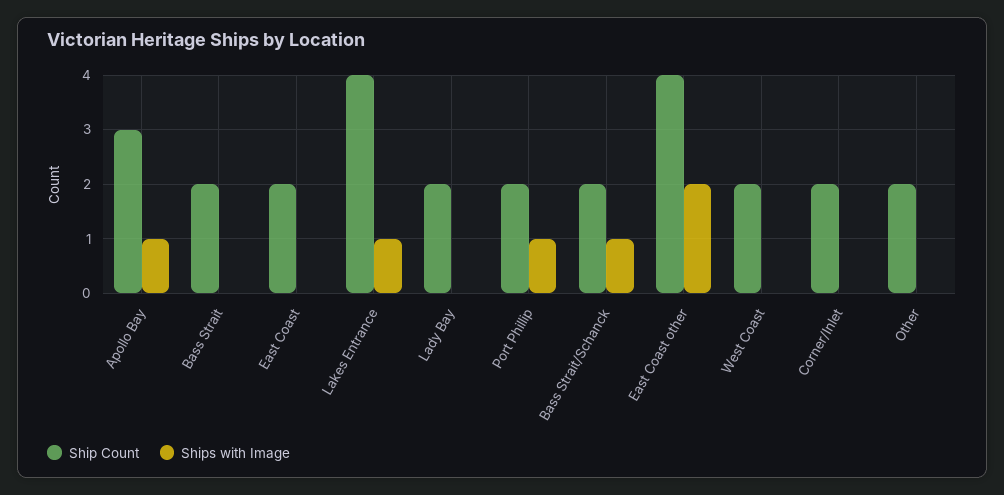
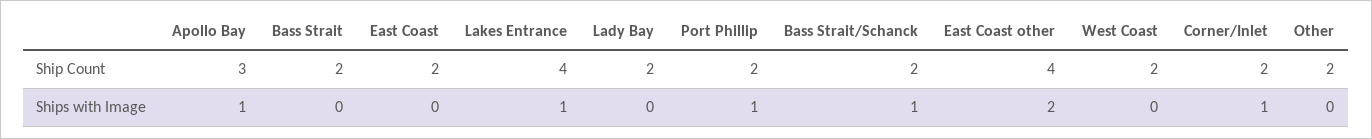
  {
    "Ship Count": {
      "Apollo Bay": 3,
      "Bass Strait": 2,
      "East Coast": 2,
      "Lakes Entrance": 4,
      "Lady Bay": 2,
      "Port Phillip": 2,
      "Bass Strait/Schanck": 2,
      "East Coast other": 4,
      "West Coast": 2,
      "Corner/Inlet": 2,
      "Other": 2
    },
    "Ships with Image": {
      "Apollo Bay": 1,
      "Bass Strait": 0,
      "East Coast": 0,
      "Lakes Entrance": 1,
      "Lady Bay": 0,
      "Port Phillip": 1,
      "Bass Strait/Schanck": 1,
      "East Coast other": 2,
      "West Coast": 0,
-     "Corner/Inlet": 0,
+     "Corner/Inlet": 1,
      "Other": 0
    }
  }

